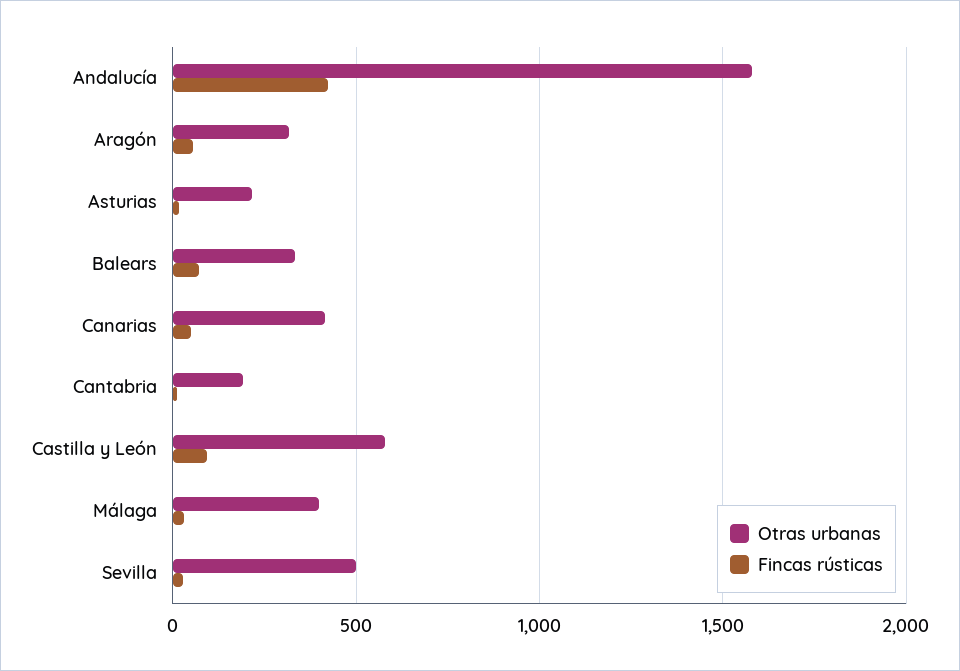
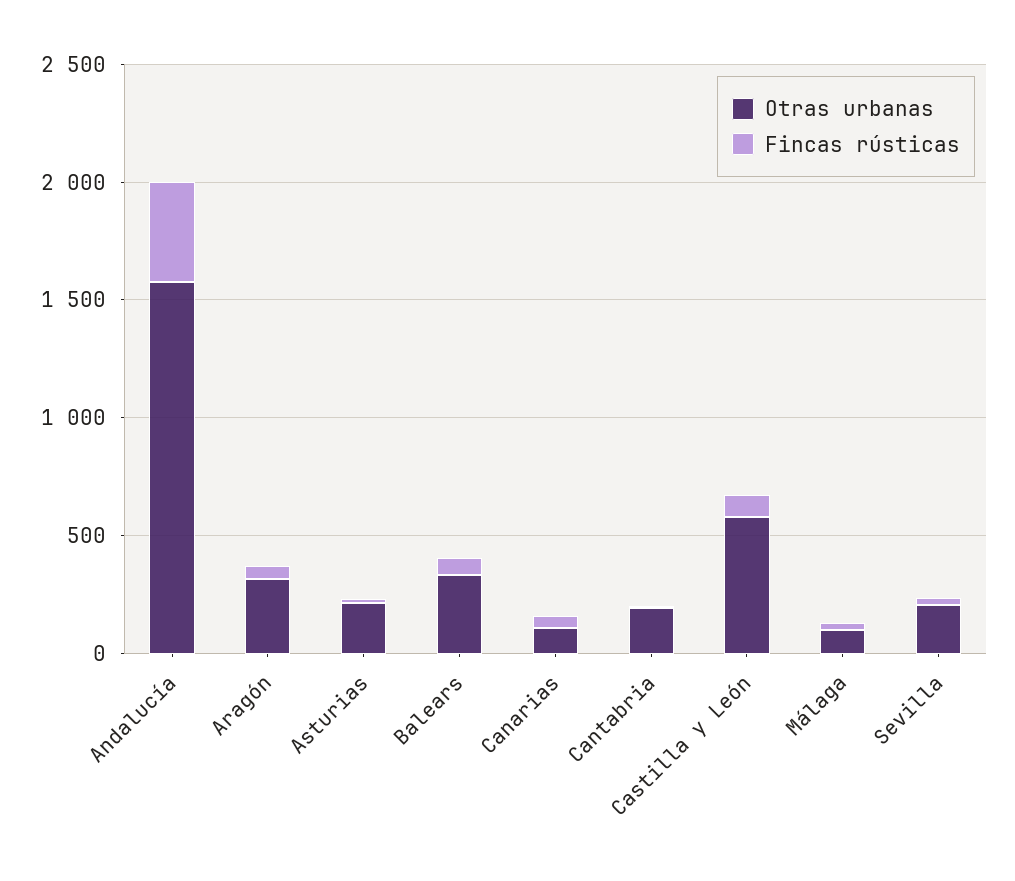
  {
    "Otras urbanas": {
      "Andalucía": 1600,
      "Aragón": 300,
      "Asturias": 200,
      "Balears": 350,
-     "Canarias": 400,
+     "Canarias": 100,
      "Cantabria": 200,
      "Castilla y León": 600,
-     "Málaga": 400,
+     "Málaga": 100,
-     "Sevilla": 500
+     "Sevilla": 200
    },
    "Fincas rústicas": {
      "Andalucía": 400,
      "Aragón": 50,
      "Asturias": 0,
      "Balears": 50,
      "Canarias": 50,
      "Cantabria": 0,
      "Castilla y León": 100,
      "Málaga": 50,
      "Sevilla": 50
    }
  }

